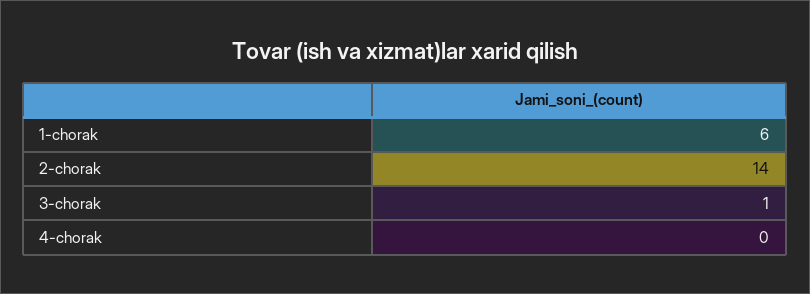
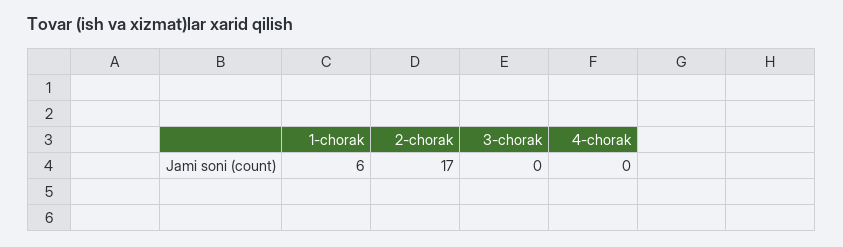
  {
    "1-chorak": 6,
-   "2-chorak": 14,
+   "2-chorak": 17,
-   "3-chorak": 1,
+   "3-chorak": 0,
    "4-chorak": 0
  }

